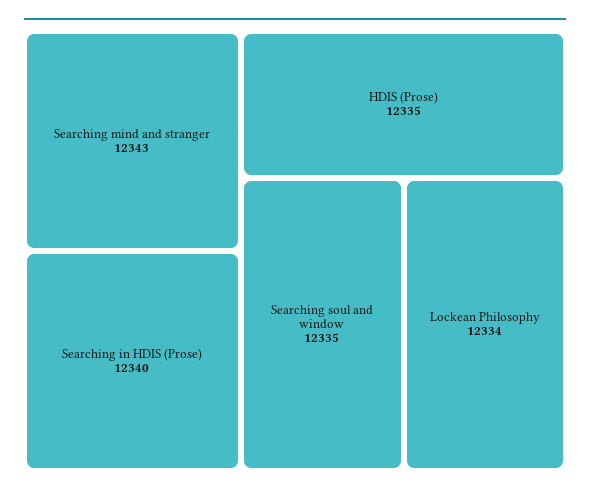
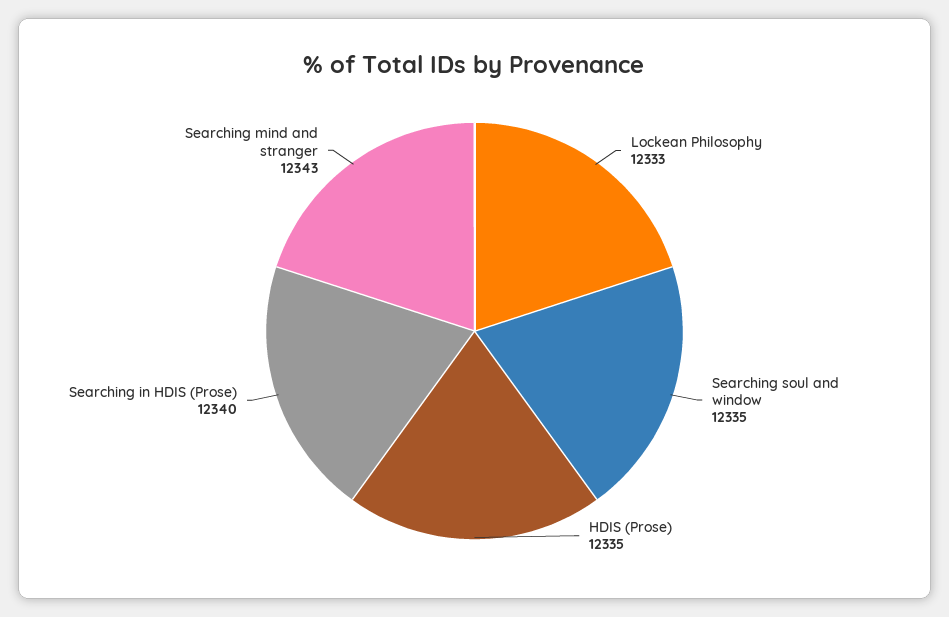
  {
    "Searching mind and stranger": 12343,
    "Searching in HDIS (Prose)": 12340,
    "HDIS (Prose)": 12335,
    "Searching soul and window": 12335,
-   "Lockean Philosophy": 12334
+   "Lockean Philosophy": 12333
  }

